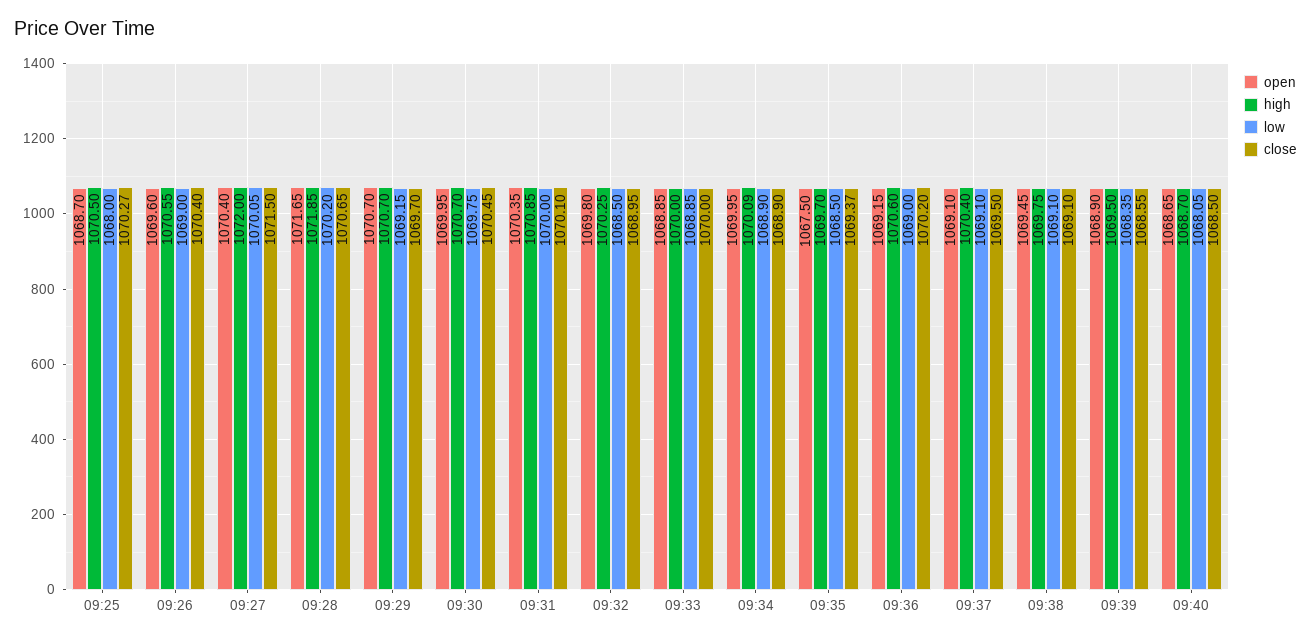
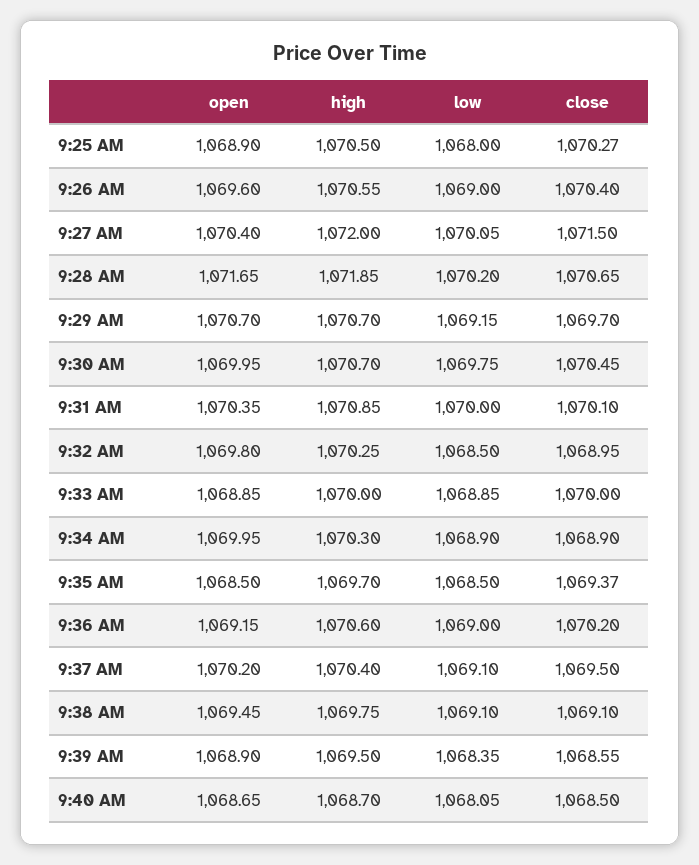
  {
    "open": {
-     "09:25": 1068.7,
+     "09:25": 1068.9,
      "09:26": 1069.6,
      "09:27": 1070.4,
      "09:28": 1071.65,
      "09:29": 1070.7,
      "09:30": 1069.95,
      "09:31": 1070.35,
      "09:32": 1069.8,
      "09:33": 1068.85,
      "09:34": 1069.95,
-     "09:35": 1067.5,
+     "09:35": 1068.5,
      "09:36": 1069.15,
-     "09:37": 1069.1,
+     "09:37": 1070.2,
      "09:38": 1069.45,
      "09:39": 1068.9,
      "09:40": 1068.65
    },
    "high": {
      "09:25": 1070.5,
      "09:26": 1070.55,
      "09:27": 1072,
      "09:28": 1071.85,
      "09:29": 1070.7,
      "09:30": 1070.7,
      "09:31": 1070.85,
      "09:32": 1070.25,
      "09:33": 1070,
-     "09:34": 1070.09,
+     "09:34": 1070.3,
      "09:35": 1069.7,
      "09:36": 1070.6,
      "09:37": 1070.4,
      "09:38": 1069.75,
      "09:39": 1069.5,
      "09:40": 1068.7
    },
    "low": {
      "09:25": 1068,
      "09:26": 1069,
      "09:27": 1070.05,
      "09:28": 1070.2,
      "09:29": 1069.15,
      "09:30": 1069.75,
      "09:31": 1070,
      "09:32": 1068.5,
      "09:33": 1068.85,
      "09:34": 1068.9,
      "09:35": 1068.5,
      "09:36": 1069,
      "09:37": 1069.1,
      "09:38": 1069.1,
      "09:39": 1068.35,
      "09:40": 1068.05
    },
    "close": {
      "09:25": 1070.27,
      "09:26": 1070.4,
      "09:27": 1071.5,
      "09:28": 1070.65,
      "09:29": 1069.7,
      "09:30": 1070.45,
      "09:31": 1070.1,
      "09:32": 1068.95,
      "09:33": 1070,
      "09:34": 1068.9,
      "09:35": 1069.37,
      "09:36": 1070.2,
      "09:37": 1069.5,
      "09:38": 1069.1,
      "09:39": 1068.55,
      "09:40": 1068.5
    }
  }

